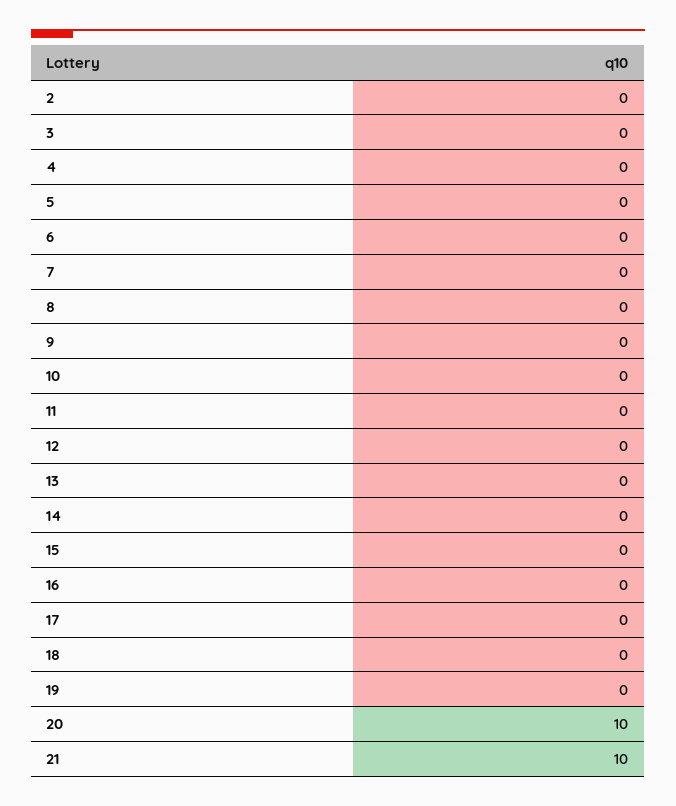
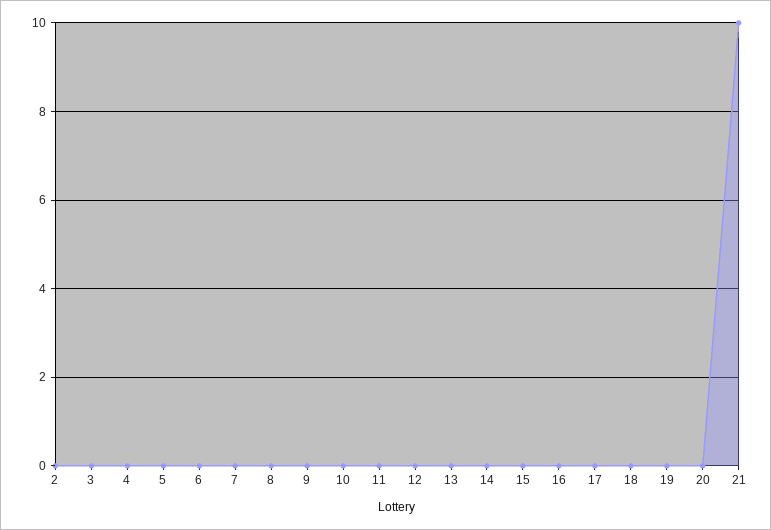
  {
    "2": 0,
    "3": 0,
    "4": 0,
    "5": 0,
    "6": 0,
    "7": 0,
    "8": 0,
    "9": 0,
    "10": 0,
    "11": 0,
    "12": 0,
    "13": 0,
    "14": 0,
    "15": 0,
    "16": 0,
    "17": 0,
    "18": 0,
    "19": 0,
-   "20": 10,
+   "20": 0,
    "21": 10
  }

